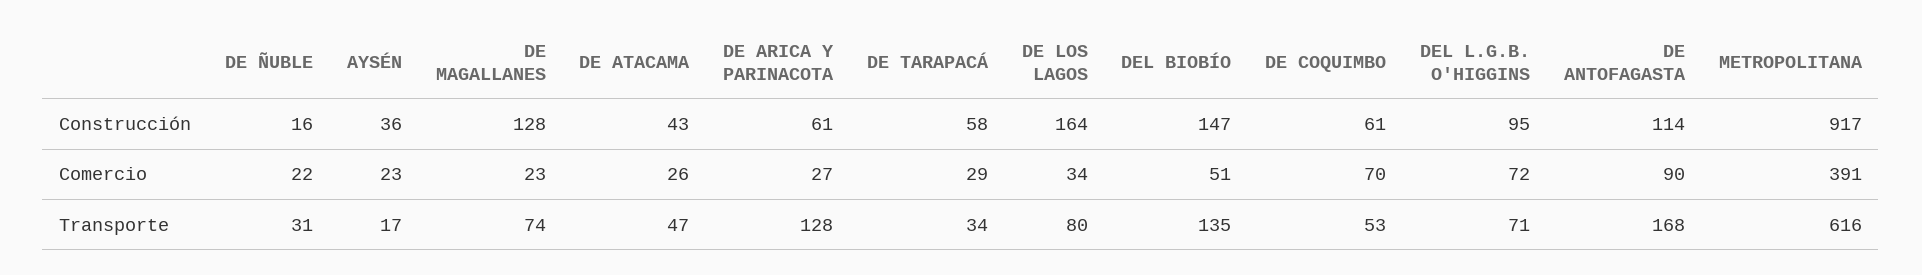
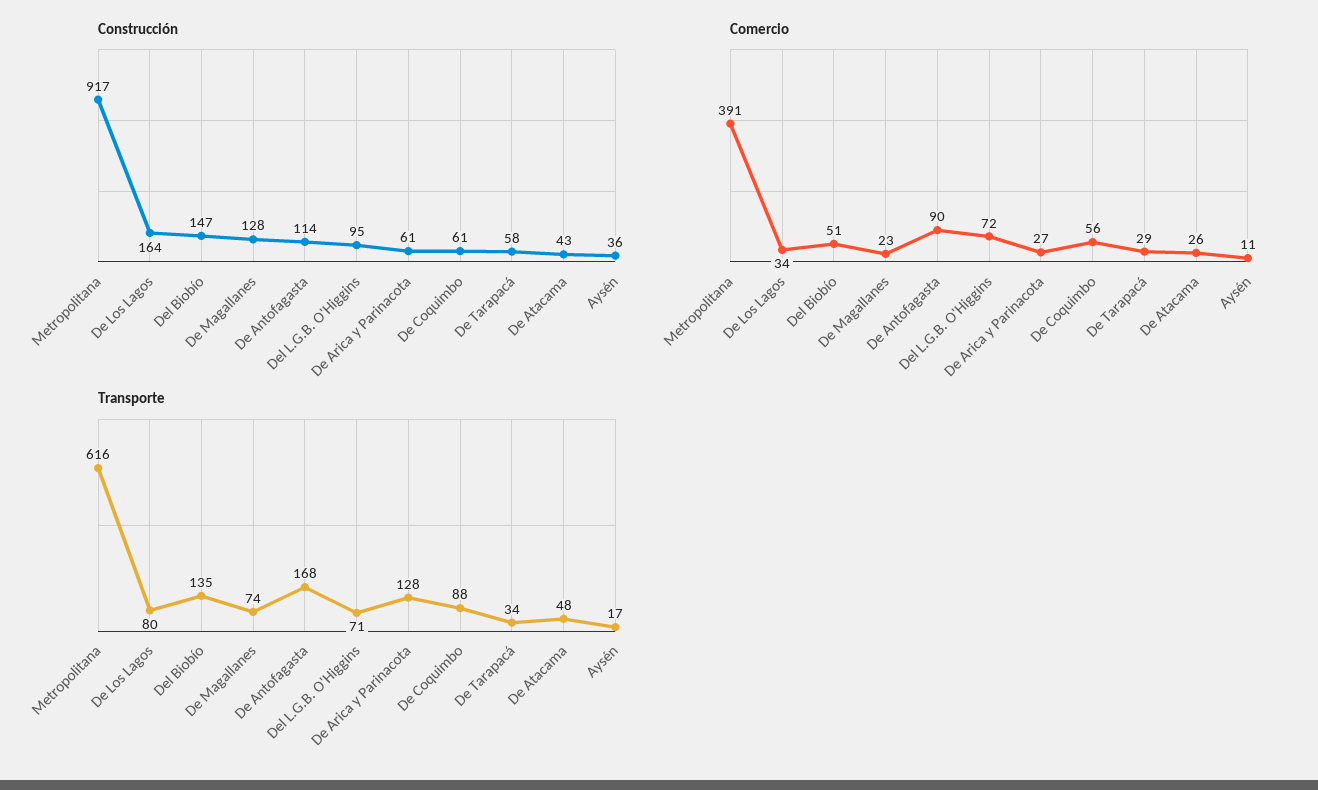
  {
    "Construcción": {
-     "DE ÑUBLE": 16,
      "AYSÉN": 36,
      "DE MAGALLANES": 128,
      "DE ATACAMA": 43,
      "DE ARICA Y PARINACOTA": 61,
      "DE TARAPACÁ": 58,
      "DE LOS LAGOS": 164,
      "DEL BIOBÍO": 147,
      "DE COQUIMBO": 61,
      "DEL L.G.B. O'HIGGINS": 95,
      "DE ANTOFAGASTA": 114,
      "METROPOLITANA": 917
    },
    "Comercio": {
-     "DE ÑUBLE": 22,
-     "AYSÉN": 23,
+     "AYSÉN": 11,
      "DE MAGALLANES": 23,
      "DE ATACAMA": 26,
      "DE ARICA Y PARINACOTA": 27,
      "DE TARAPACÁ": 29,
      "DE LOS LAGOS": 34,
      "DEL BIOBÍO": 51,
-     "DE COQUIMBO": 70,
+     "DE COQUIMBO": 56,
      "DEL L.G.B. O'HIGGINS": 72,
      "DE ANTOFAGASTA": 90,
      "METROPOLITANA": 391
    },
    "Transporte": {
-     "DE ÑUBLE": 31,
      "AYSÉN": 17,
      "DE MAGALLANES": 74,
-     "DE ATACAMA": 47,
+     "DE ATACAMA": 48,
      "DE ARICA Y PARINACOTA": 128,
      "DE TARAPACÁ": 34,
      "DE LOS LAGOS": 80,
      "DEL BIOBÍO": 135,
-     "DE COQUIMBO": 53,
+     "DE COQUIMBO": 88,
      "DEL L.G.B. O'HIGGINS": 71,
      "DE ANTOFAGASTA": 168,
      "METROPOLITANA": 616
    }
  }

